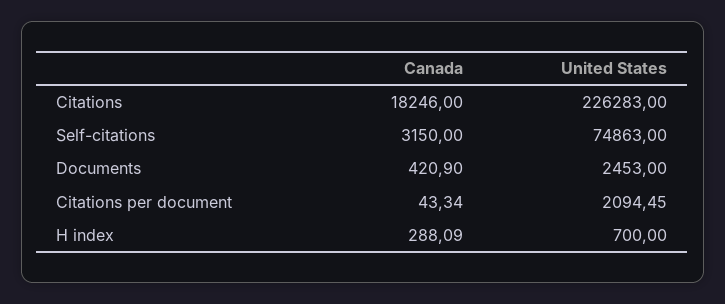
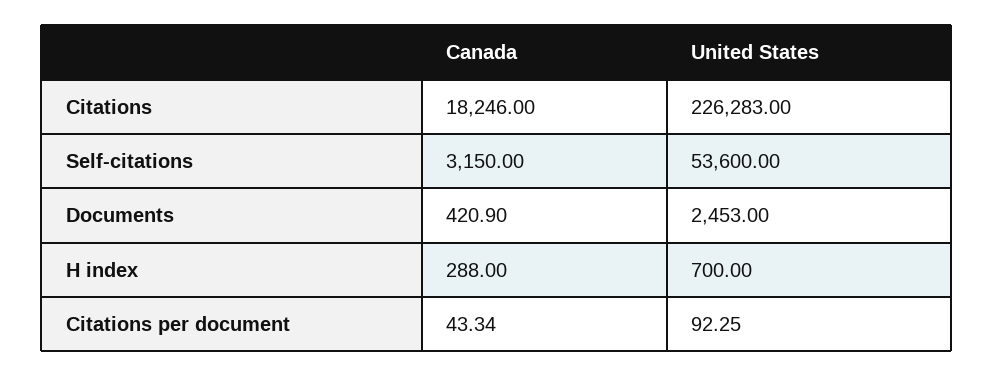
  {
    "Canada": {
      "Citations": 18246,
      "Self-citations": 3150,
      "Documents": 420.9,
      "Citations per document": 43.34,
-     "H index": 288.09
+     "H index": 288
    },
    "United States": {
      "Citations": 226283,
-     "Self-citations": 74863,
+     "Self-citations": 53600,
      "Documents": 2453,
-     "Citations per document": 2094.45,
+     "Citations per document": 92.25,
      "H index": 700
    }
  }

